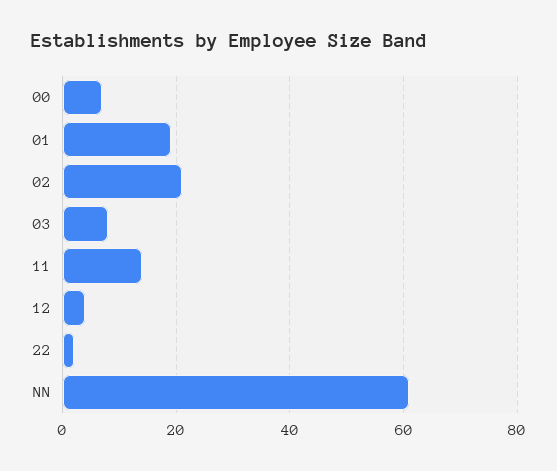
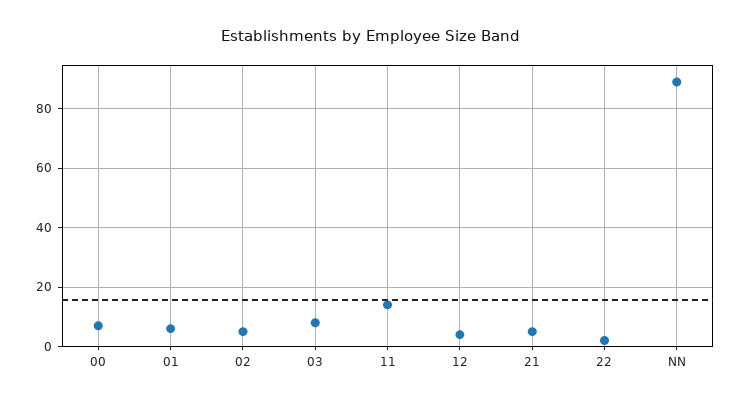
  {
    "00": 5,
-   "01": 20,
+   "01": 5,
-   "02": 20,
+   "02": 5,
    "03": 10,
    "11": 15,
    "12": 5,
    "22": 0,
-   "NN": 60
+   "NN": 90,
+   "21": 5
  }

